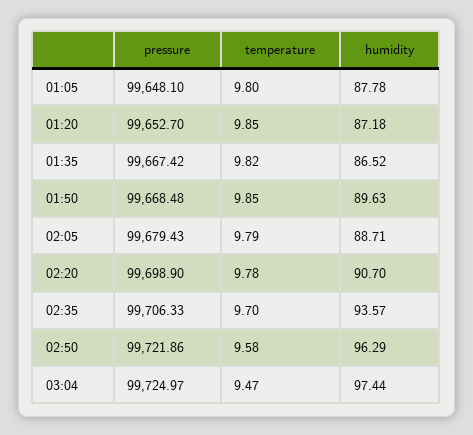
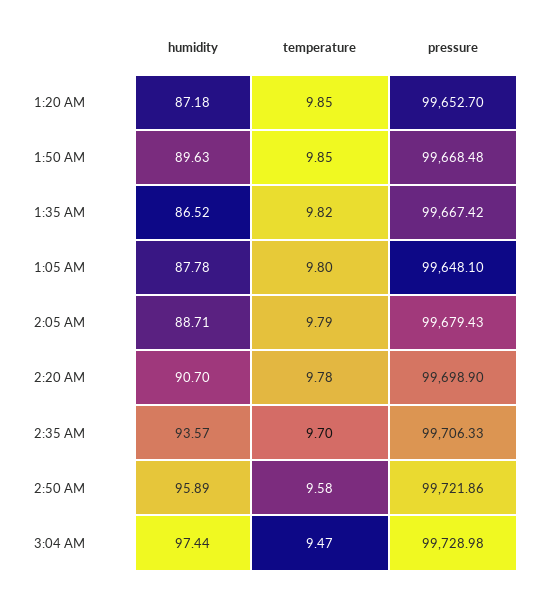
  {
    "pressure": {
      "01:05": 99648.1,
      "01:20": 99652.7,
      "01:35": 99667.42,
      "01:50": 99668.48,
      "02:05": 99679.43,
      "02:20": 99698.9,
      "02:35": 99706.33,
      "02:50": 99721.86,
-     "03:04": 99724.97
+     "03:04": 99728.98
    },
    "temperature": {
      "01:05": 9.8,
      "01:20": 9.85,
      "01:35": 9.82,
      "01:50": 9.85,
      "02:05": 9.79,
      "02:20": 9.78,
      "02:35": 9.7,
      "02:50": 9.58,
      "03:04": 9.47
    },
    "humidity": {
      "01:05": 87.78,
      "01:20": 87.18,
      "01:35": 86.52,
      "01:50": 89.63,
      "02:05": 88.71,
      "02:20": 90.7,
      "02:35": 93.57,
-     "02:50": 96.29,
+     "02:50": 95.89,
      "03:04": 97.44
    }
  }

